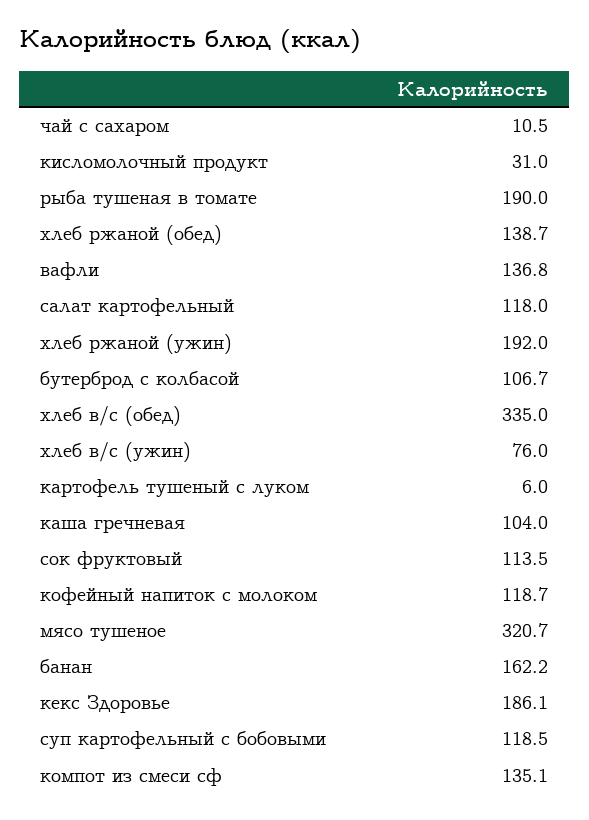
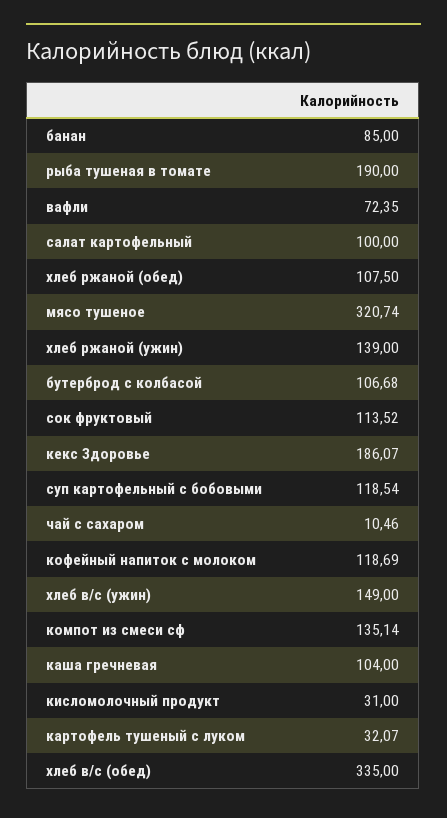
  {
    "чай с сахаром": 10.46,
    "кисломолочный продукт": 31,
    "рыба тушеная в томате": 190,
-   "хлеб ржаной (обед)": 138.7,
+   "хлеб ржаной (обед)": 107.5,
-   "вафли": 136.8,
+   "вафли": 72.35,
-   "салат картофельный": 118,
+   "салат картофельный": 100,
-   "хлеб ржаной (ужин)": 192,
+   "хлеб ржаной (ужин)": 139,
    "бутерброд с колбасой": 106.68,
    "хлеб в/с (обед)": 335,
-   "хлеб в/с (ужин)": 76,
+   "хлеб в/с (ужин)": 149,
-   "картофель тушеный с луком": 6,
+   "картофель тушеный с луком": 32.07,
    "каша гречневая": 104,
    "сок фруктовый": 113.52,
    "кофейный напиток с молоком": 118.69,
    "мясо тушеное": 320.74,
-   "банан": 162.2,
+   "банан": 85,
    "кекс Здоровье": 186.07,
    "суп картофельный с бобовыми": 118.54,
    "компот из смеси сф": 135.14
  }

